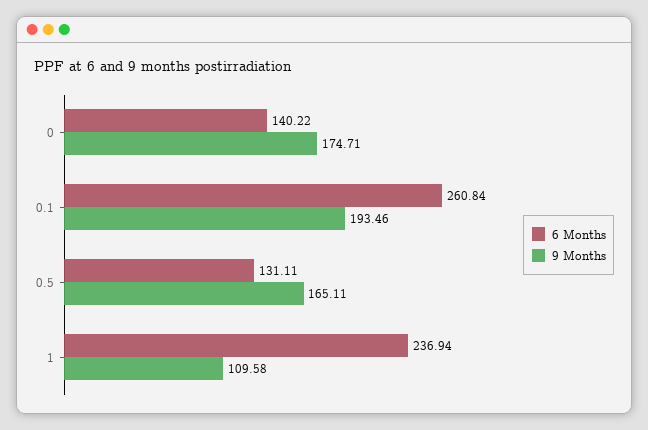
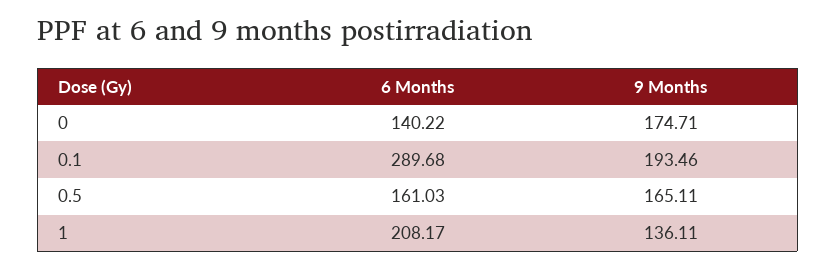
  {
    "6 Months": {
      "0": 140.22,
-     "0.1": 260.84,
+     "0.1": 289.68,
-     "0.5": 131.11,
+     "0.5": 161.03,
-     "1": 236.94
+     "1": 208.17
    },
    "9 Months": {
      "0": 174.71,
      "0.1": 193.46,
      "0.5": 165.11,
-     "1": 109.58
+     "1": 136.11
    }
  }

